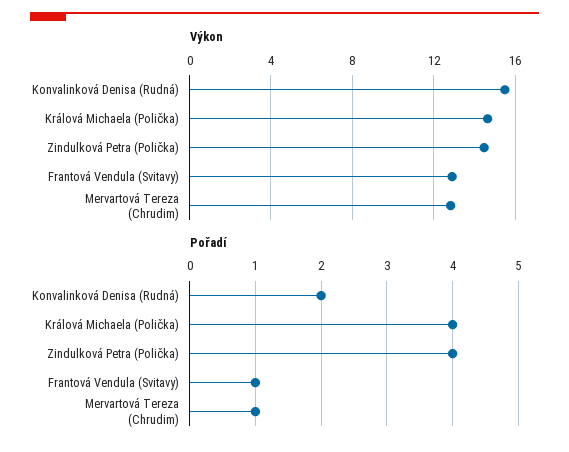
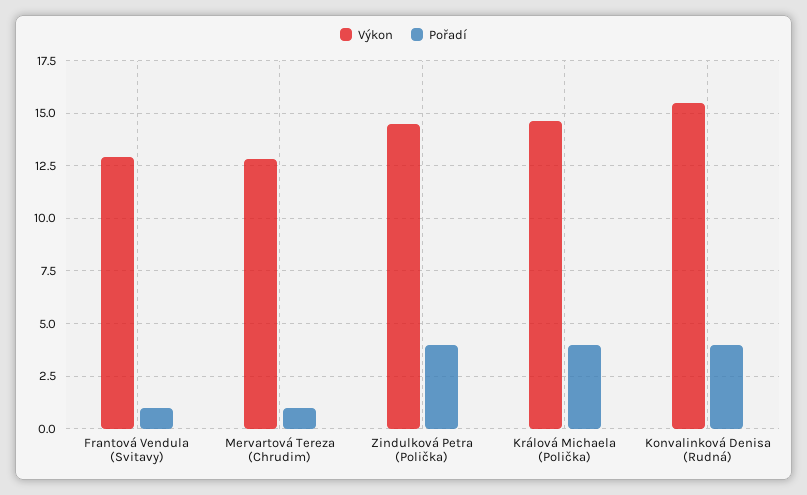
  {
    "Výkon": {
      "Konvalinková Denisa (Rudná)": 15.5,
      "Králová Michaela (Polička)": 14.5,
      "Zindulková Petra (Polička)": 14.5,
      "Frantová Vendula (Svitavy)": 13,
      "Mervartová Tereza (Chrudim)": 13
    },
    "Pořadí": {
-     "Konvalinková Denisa (Rudná)": 2,
+     "Konvalinková Denisa (Rudná)": 4,
      "Králová Michaela (Polička)": 4,
      "Zindulková Petra (Polička)": 4,
      "Frantová Vendula (Svitavy)": 1,
      "Mervartová Tereza (Chrudim)": 1
    }
  }

